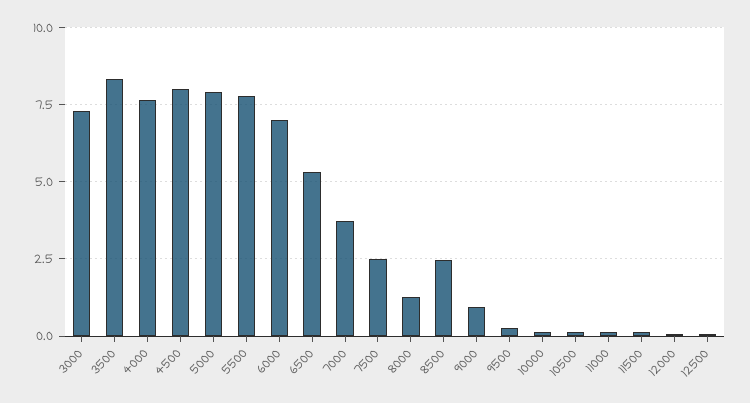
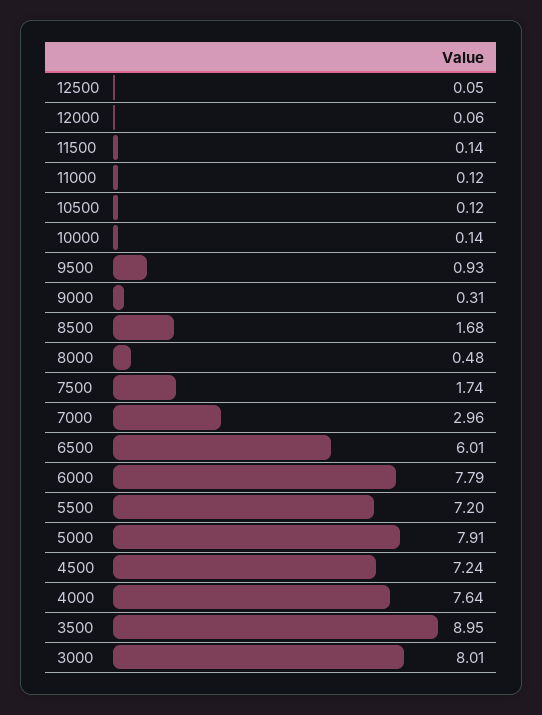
  {
-   "3000": 7.25,
+   "3000": 8.01,
-   "3500": 8.25,
+   "3500": 8.95,
    "4000": 7.64,
-   "4500": 8,
+   "4500": 7.24,
    "5000": 7.91,
-   "5500": 7.75,
+   "5500": 7.2,
-   "6000": 7,
+   "6000": 7.79,
-   "6500": 5.25,
+   "6500": 6.01,
-   "7000": 3.75,
+   "7000": 2.96,
-   "7500": 2.5,
+   "7500": 1.74,
-   "8000": 1.25,
+   "8000": 0.48,
-   "8500": 2.5,
+   "8500": 1.68,
-   "9000": 1,
+   "9000": 0.31,
-   "9500": 0.25,
+   "9500": 0.93,
    "10000": 0.14,
    "10500": 0.12,
    "11000": 0.12,
    "11500": 0.14,
    "12000": 0.06,
    "12500": 0.05
  }

